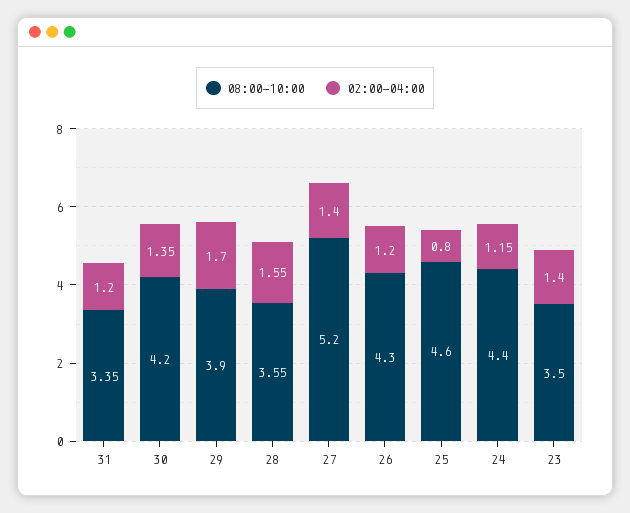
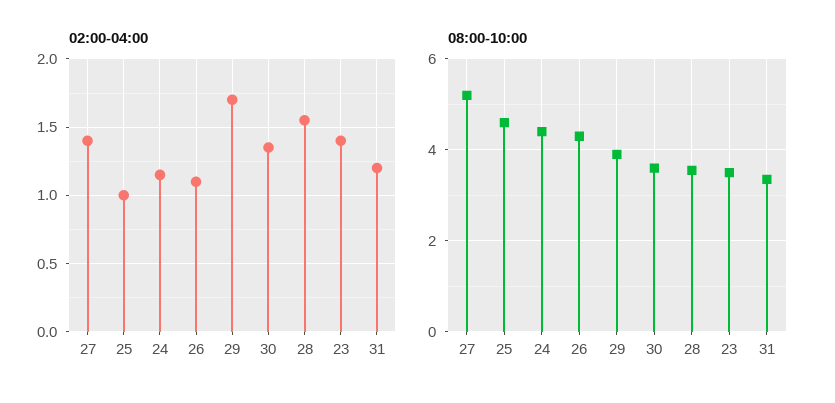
  {
    "08:00-10:00": {
      "31": 3.35,
-     "30": 4.2,
+     "30": 3.6,
      "29": 3.9,
      "28": 3.55,
      "27": 5.2,
      "26": 4.3,
      "25": 4.6,
      "24": 4.4,
      "23": 3.5
    },
    "02:00-04:00": {
      "31": 1.2,
      "30": 1.35,
      "29": 1.7,
      "28": 1.55,
      "27": 1.4,
-     "26": 1.2,
+     "26": 1.1,
-     "25": 0.8,
+     "25": 1,
      "24": 1.15,
      "23": 1.4
    }
  }

